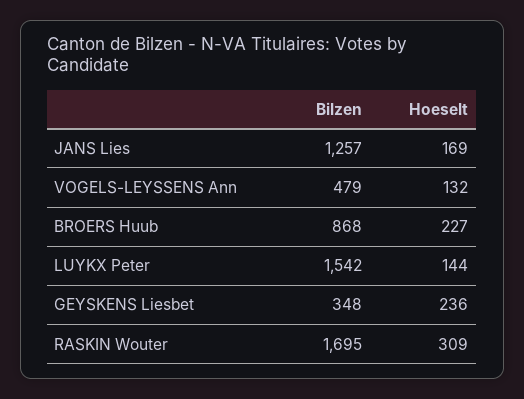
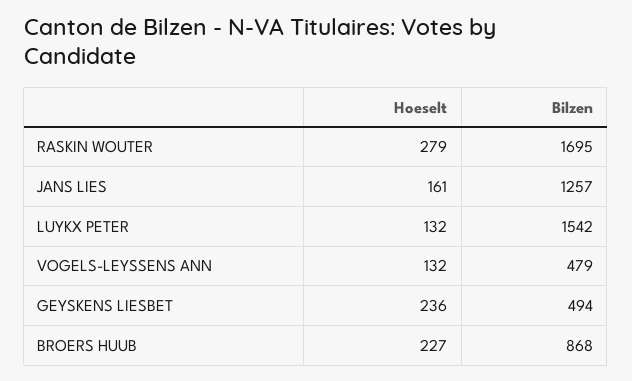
  {
    "Bilzen": {
      "JANS Lies": 1257,
      "VOGELS-LEYSSENS Ann": 479,
      "BROERS Huub": 868,
      "LUYKX Peter": 1542,
-     "GEYSKENS Liesbet": 348,
+     "GEYSKENS Liesbet": 494,
      "RASKIN Wouter": 1695
    },
    "Hoeselt": {
-     "JANS Lies": 169,
+     "JANS Lies": 161,
      "VOGELS-LEYSSENS Ann": 132,
      "BROERS Huub": 227,
-     "LUYKX Peter": 144,
+     "LUYKX Peter": 132,
      "GEYSKENS Liesbet": 236,
-     "RASKIN Wouter": 309
+     "RASKIN Wouter": 279
    }
  }

